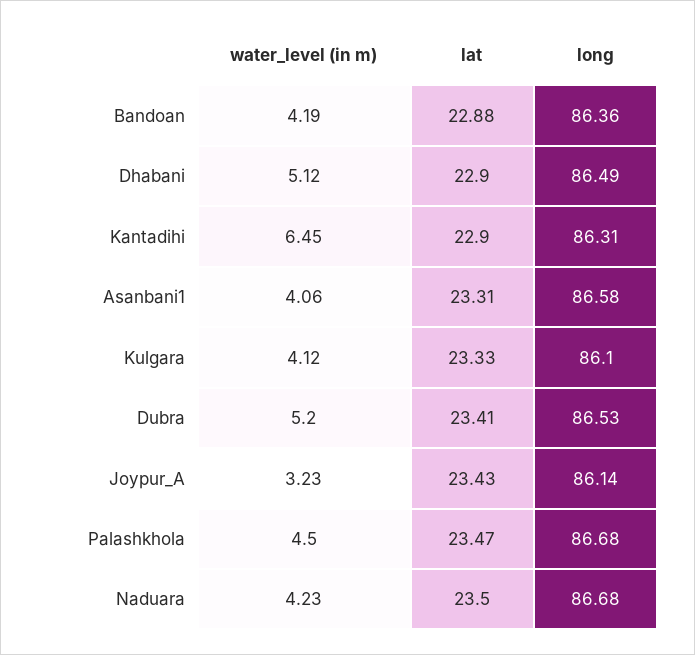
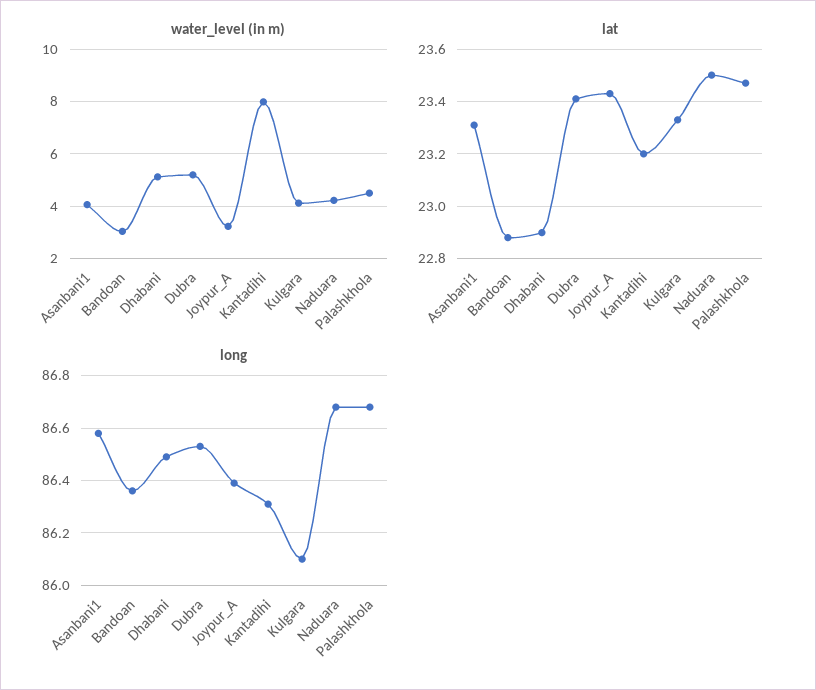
  {
    "water_level (in m)": {
-     "Bandoan": 4.19,
+     "Bandoan": 3,
      "Dhabani": 5.12,
-     "Kantadihi": 6.45,
+     "Kantadihi": 8,
      "Asanbani1": 4.06,
      "Kulgara": 4.12,
      "Dubra": 5.2,
      "Joypur_A": 3.23,
      "Palashkhola": 4.5,
      "Naduara": 4.23
    },
    "lat": {
      "Bandoan": 22.88,
      "Dhabani": 22.9,
-     "Kantadihi": 22.9,
+     "Kantadihi": 23.2,
      "Asanbani1": 23.31,
      "Kulgara": 23.33,
      "Dubra": 23.41,
      "Joypur_A": 23.43,
      "Palashkhola": 23.47,
      "Naduara": 23.5
    },
    "long": {
      "Bandoan": 86.36,
      "Dhabani": 86.49,
      "Kantadihi": 86.31,
      "Asanbani1": 86.58,
      "Kulgara": 86.1,
      "Dubra": 86.53,
-     "Joypur_A": 86.14,
+     "Joypur_A": 86.4,
      "Palashkhola": 86.68,
      "Naduara": 86.68
    }
  }

